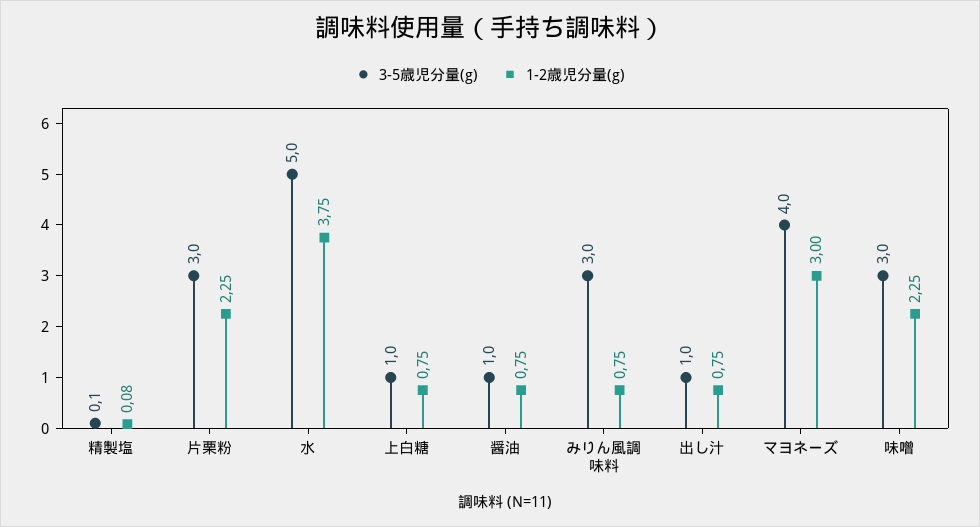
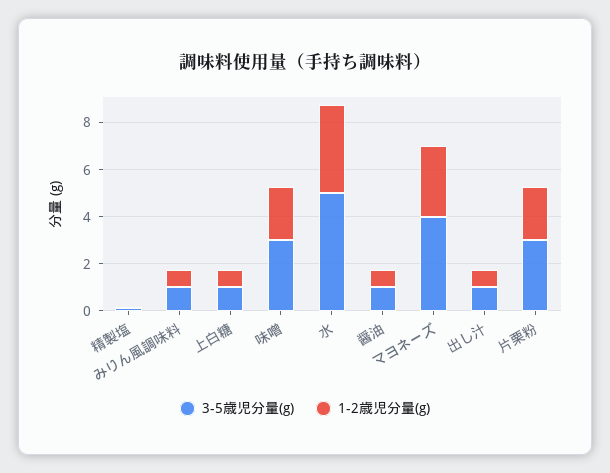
  {
    "3-5歳児分量(g)": {
      "精製塩": 0.1,
      "片栗粉": 3,
      "水": 5,
      "上白糖": 1,
      "醤油": 1,
-     "みりん風調味料": 3,
+     "みりん風調味料": 1,
      "出し汁": 1,
      "マヨネーズ": 4,
      "味噌": 3
    },
    "1-2歳児分量(g)": {
      "精製塩": 0.08,
      "片栗粉": 2.25,
      "水": 3.75,
      "上白糖": 0.75,
      "醤油": 0.75,
      "みりん風調味料": 0.75,
      "出し汁": 0.75,
      "マヨネーズ": 3,
      "味噌": 2.25
    }
  }

